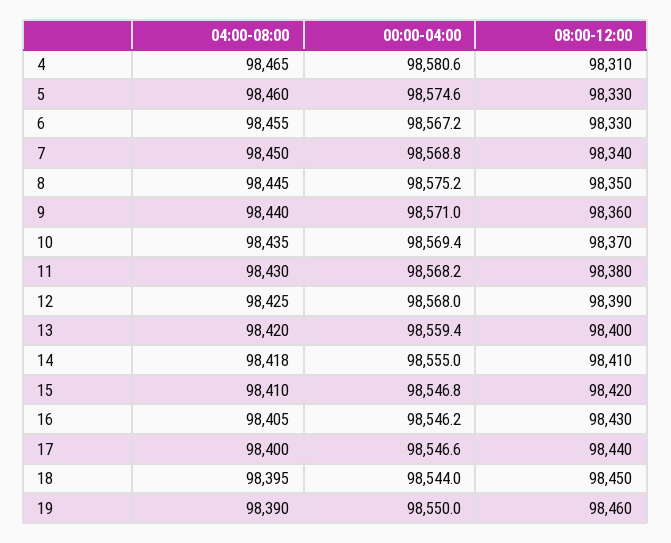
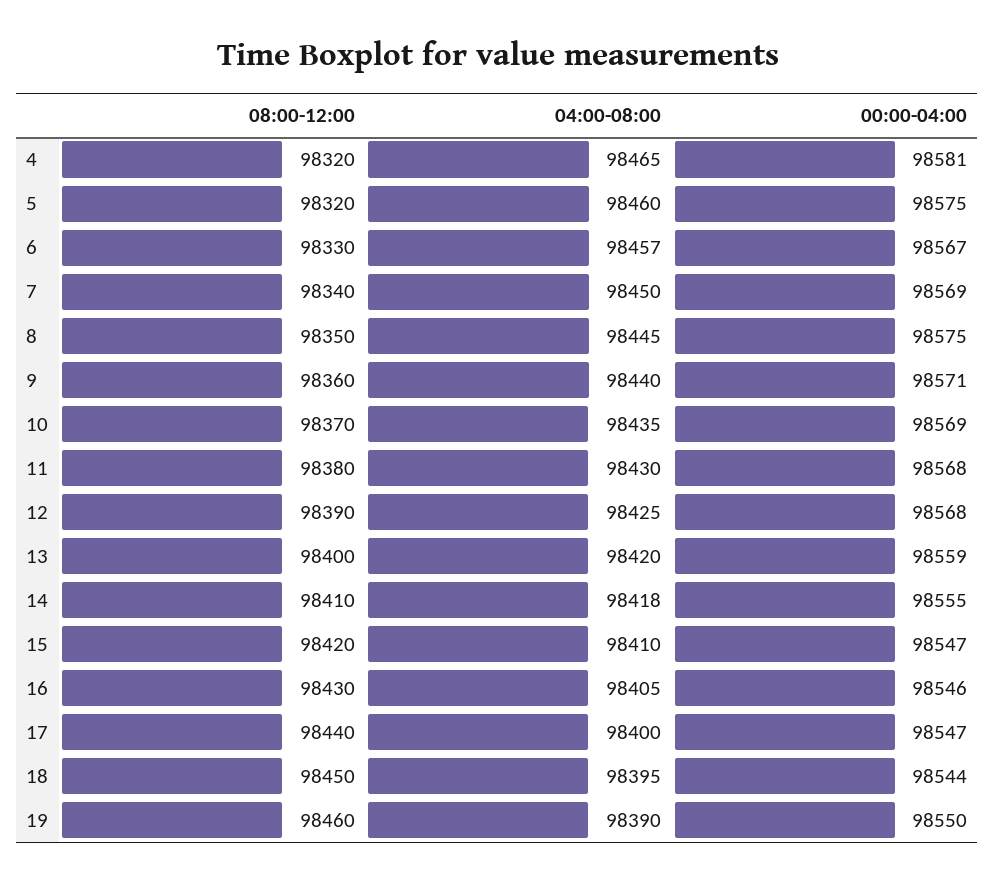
  {
    "04:00-08:00": {
      "4": 98465,
      "5": 98460,
-     "6": 98455,
+     "6": 98457,
      "7": 98450,
      "8": 98445,
      "9": 98440,
      "10": 98435,
      "11": 98430,
      "12": 98425,
      "13": 98420,
      "14": 98418,
      "15": 98410,
      "16": 98405,
      "17": 98400,
      "18": 98395,
      "19": 98390
    },
    "00:00-04:00": {
      "4": 98580.6,
      "5": 98574.6,
      "6": 98567.2,
      "7": 98568.8,
      "8": 98575.2,
      "9": 98571,
      "10": 98569.4,
      "11": 98568.2,
      "12": 98568,
      "13": 98559.4,
      "14": 98555,
      "15": 98546.8,
      "16": 98546.2,
      "17": 98546.6,
      "18": 98544,
      "19": 98550
    },
    "08:00-12:00": {
-     "4": 98310,
+     "4": 98320,
-     "5": 98330,
+     "5": 98320,
      "6": 98330,
      "7": 98340,
      "8": 98350,
      "9": 98360,
      "10": 98370,
      "11": 98380,
      "12": 98390,
      "13": 98400,
      "14": 98410,
      "15": 98420,
      "16": 98430,
      "17": 98440,
      "18": 98450,
      "19": 98460
    }
  }

